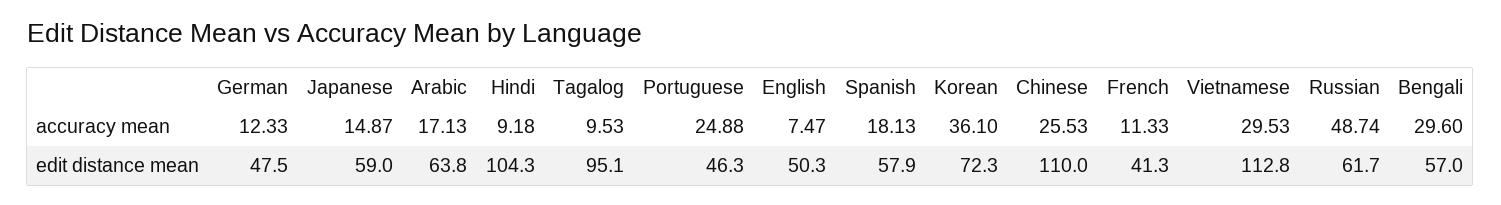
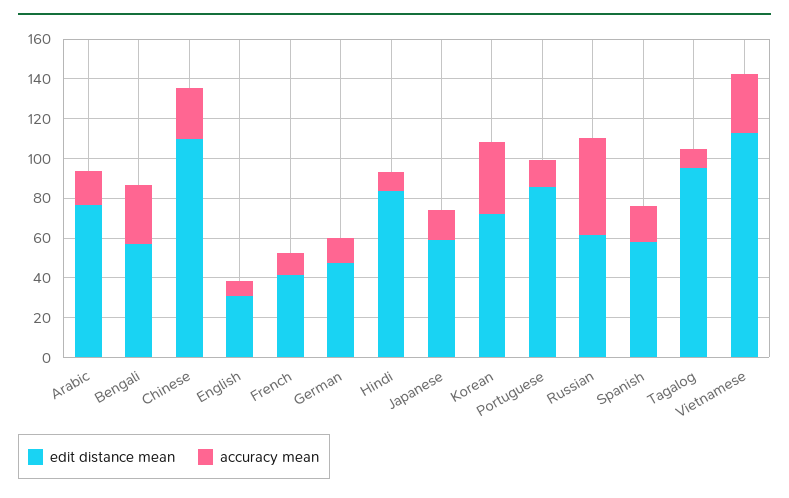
  {
    "accuracy mean": {
      "German": 12.33,
      "Japanese": 14.87,
      "Arabic": 17.13,
      "Hindi": 9.18,
      "Tagalog": 9.53,
-     "Portuguese": 24.88,
+     "Portuguese": 15,
      "English": 7.47,
      "Spanish": 18.13,
      "Korean": 36.1,
      "Chinese": 25.53,
      "French": 11.33,
      "Vietnamese": 29.53,
      "Russian": 48.74,
      "Bengali": 29.6
    },
    "edit distance mean": {
      "German": 47.5,
      "Japanese": 59,
-     "Arabic": 63.8,
+     "Arabic": 75,
-     "Hindi": 104.3,
+     "Hindi": 85,
      "Tagalog": 95.1,
-     "Portuguese": 46.3,
+     "Portuguese": 85,
-     "English": 50.3,
+     "English": 30,
      "Spanish": 57.9,
      "Korean": 72.3,
      "Chinese": 110,
      "French": 41.3,
      "Vietnamese": 112.8,
      "Russian": 61.7,
      "Bengali": 57
    }
  }

